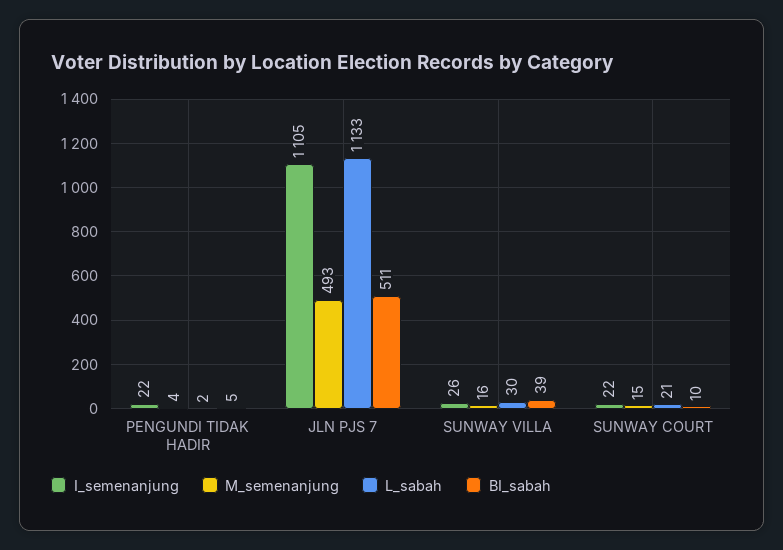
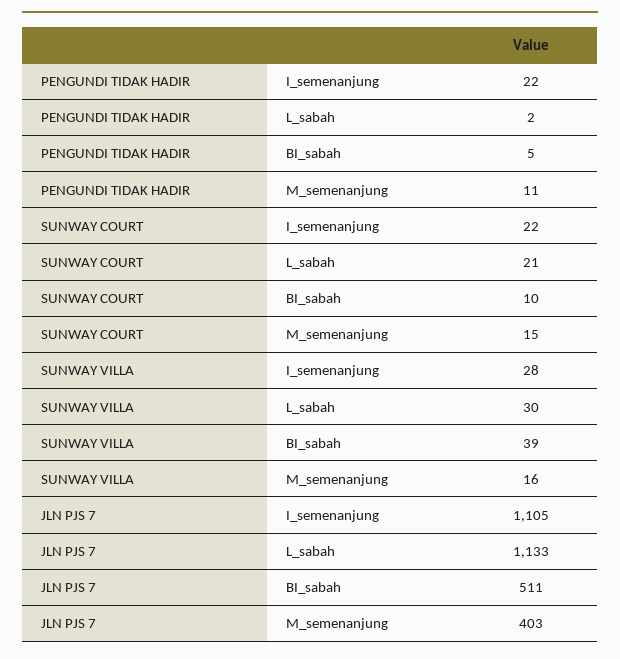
  {
    "I_semenanjung": {
      "PENGUNDI TIDAK HADIR": 22,
      "JLN PJS 7": 1105,
-     "SUNWAY VILLA": 26,
+     "SUNWAY VILLA": 28,
      "SUNWAY COURT": 22
    },
    "M_semenanjung": {
-     "PENGUNDI TIDAK HADIR": 4,
+     "PENGUNDI TIDAK HADIR": 11,
-     "JLN PJS 7": 493,
+     "JLN PJS 7": 403,
      "SUNWAY VILLA": 16,
      "SUNWAY COURT": 15
    },
    "L_sabah": {
      "PENGUNDI TIDAK HADIR": 2,
      "JLN PJS 7": 1133,
      "SUNWAY VILLA": 30,
      "SUNWAY COURT": 21
    },
    "BI_sabah": {
      "PENGUNDI TIDAK HADIR": 5,
      "JLN PJS 7": 511,
      "SUNWAY VILLA": 39,
      "SUNWAY COURT": 10
    }
  }

